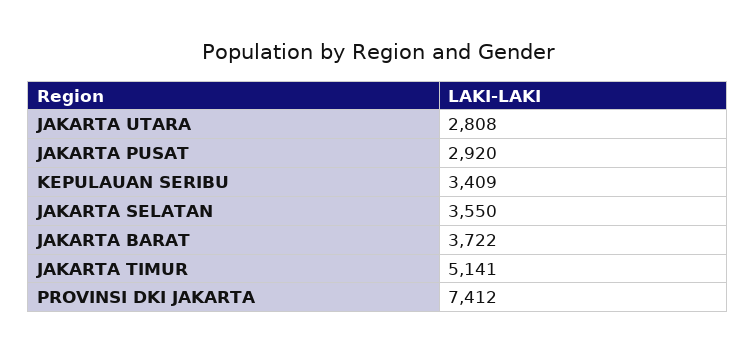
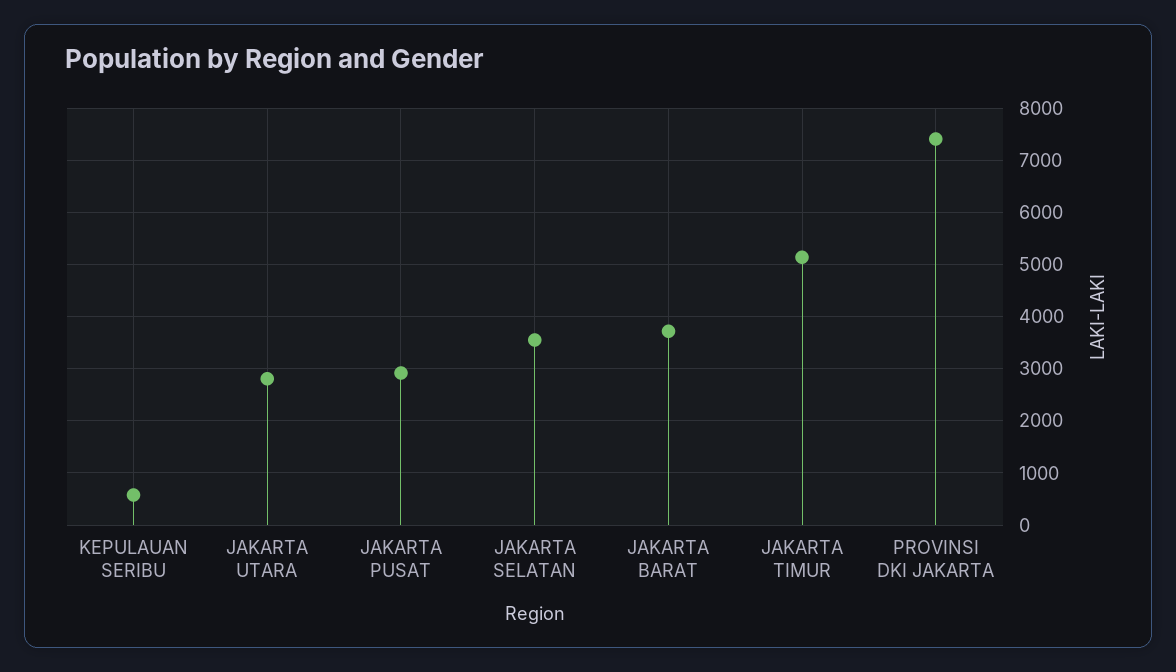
  {
    "JAKARTA UTARA": 2808,
    "JAKARTA PUSAT": 2920,
-   "KEPULAUAN SERIBU": 3409,
+   "KEPULAUAN SERIBU": 600,
    "JAKARTA SELATAN": 3550,
    "JAKARTA BARAT": 3722,
    "JAKARTA TIMUR": 5141,
    "PROVINSI DKI JAKARTA": 7412
  }

